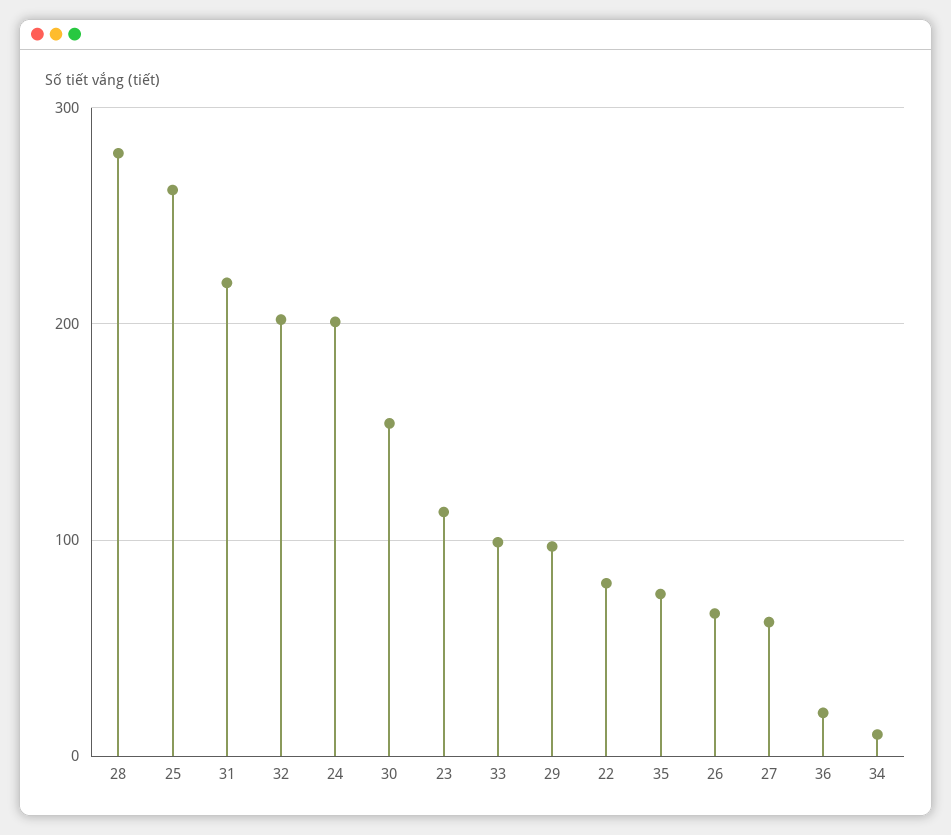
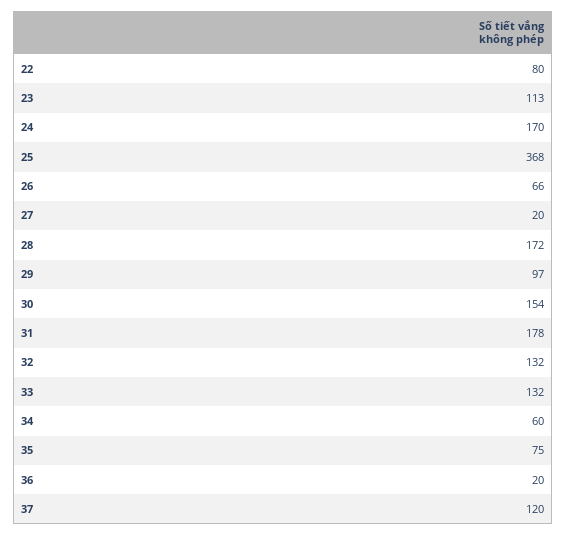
  {
-   "28": 280,
+   "28": 172,
-   "25": 260,
+   "25": 368,
-   "31": 220,
+   "31": 178,
-   "32": 200,
+   "32": 132,
-   "24": 200,
+   "24": 170,
    "30": 154,
    "23": 113,
-   "33": 100,
+   "33": 132,
    "29": 97,
    "22": 80,
    "35": 75,
    "26": 66,
-   "27": 60,
+   "27": 20,
    "36": 20,
-   "34": 10
+   "34": 60,
+   "37": 120
  }

